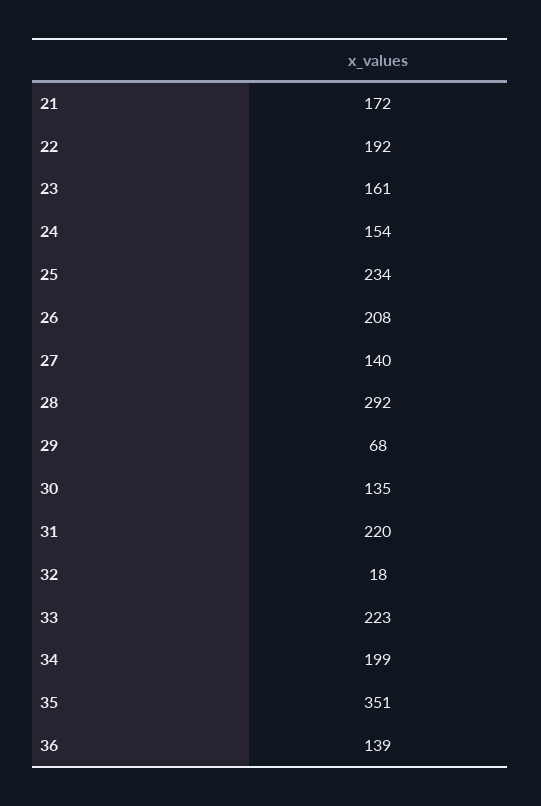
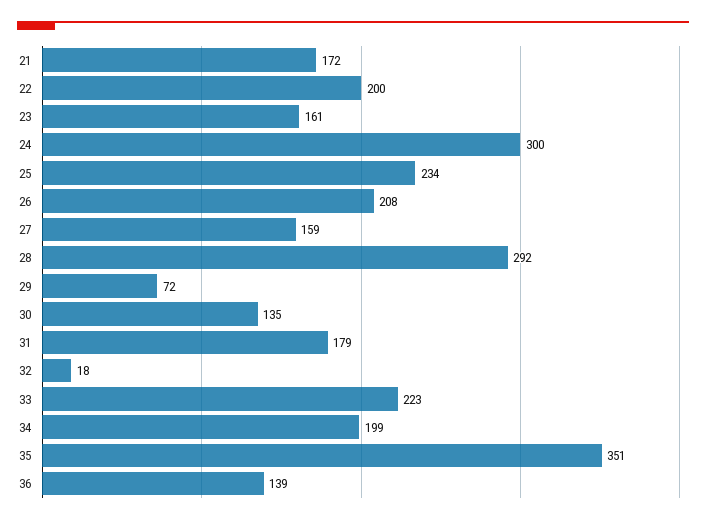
  {
    "21": 172,
-   "22": 192,
+   "22": 200,
    "23": 161,
-   "24": 154,
+   "24": 300,
    "25": 234,
    "26": 208,
-   "27": 140,
+   "27": 159,
    "28": 292,
-   "29": 68,
+   "29": 72,
    "30": 135,
-   "31": 220,
+   "31": 179,
    "32": 18,
    "33": 223,
    "34": 199,
    "35": 351,
    "36": 139
  }

